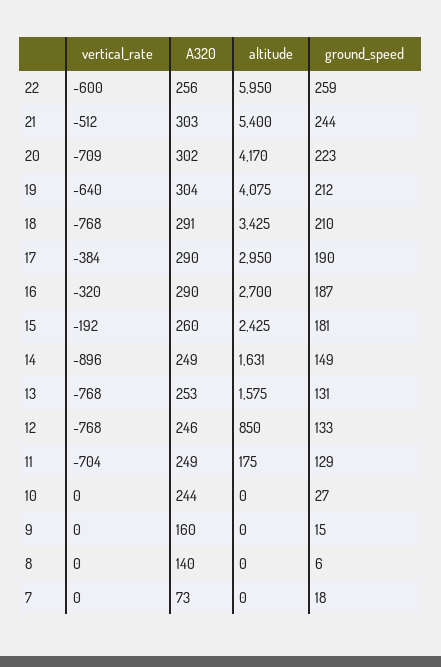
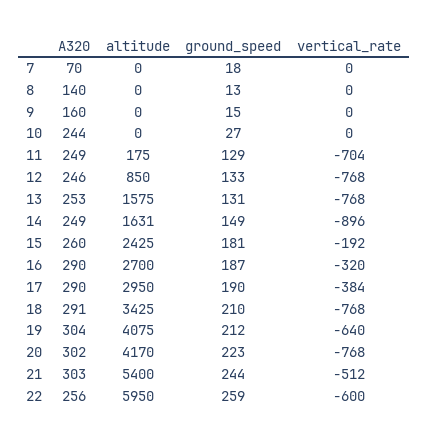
  {
    "vertical_rate": {
      "22": -600,
      "21": -512,
-     "20": -709,
+     "20": -768,
      "19": -640,
      "18": -768,
      "17": -384,
      "16": -320,
      "15": -192,
      "14": -896,
      "13": -768,
      "12": -768,
      "11": -704,
      "10": 0,
      "9": 0,
      "8": 0,
      "7": 0
    },
    "A320": {
      "22": 256,
      "21": 303,
      "20": 302,
      "19": 304,
      "18": 291,
      "17": 290,
      "16": 290,
      "15": 260,
      "14": 249,
      "13": 253,
      "12": 246,
      "11": 249,
      "10": 244,
      "9": 160,
      "8": 140,
-     "7": 73
+     "7": 70
    },
    "altitude": {
      "22": 5950,
      "21": 5400,
      "20": 4170,
      "19": 4075,
      "18": 3425,
      "17": 2950,
      "16": 2700,
      "15": 2425,
      "14": 1631,
      "13": 1575,
      "12": 850,
      "11": 175,
      "10": 0,
      "9": 0,
      "8": 0,
      "7": 0
    },
    "ground_speed": {
      "22": 259,
      "21": 244,
      "20": 223,
      "19": 212,
      "18": 210,
      "17": 190,
      "16": 187,
      "15": 181,
      "14": 149,
      "13": 131,
      "12": 133,
      "11": 129,
      "10": 27,
      "9": 15,
-     "8": 6,
+     "8": 13,
      "7": 18
    }
  }

